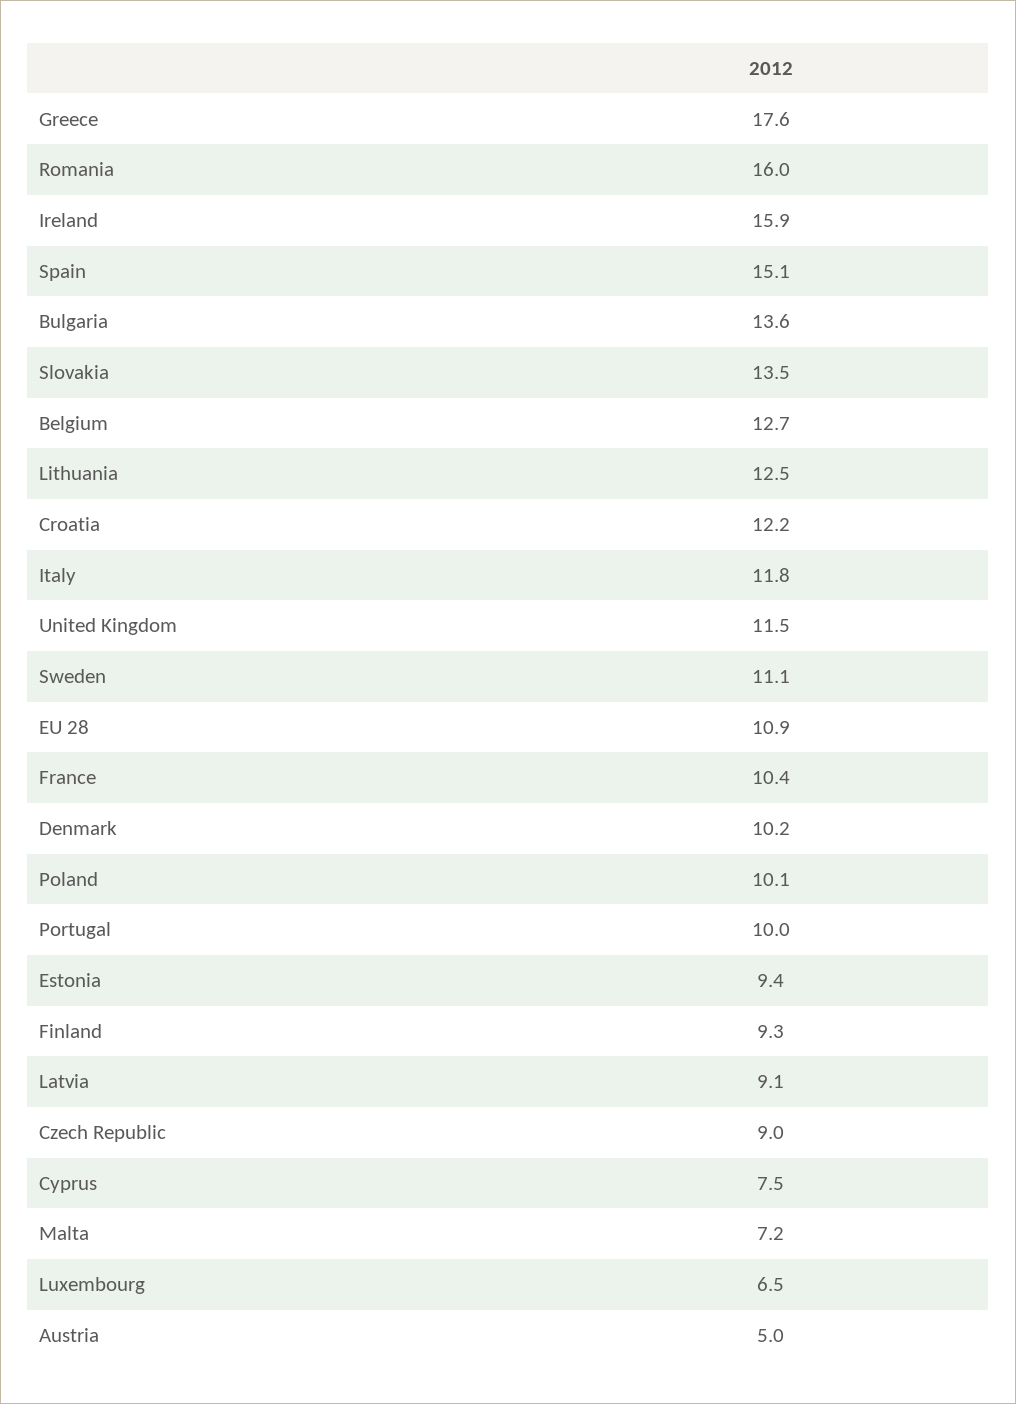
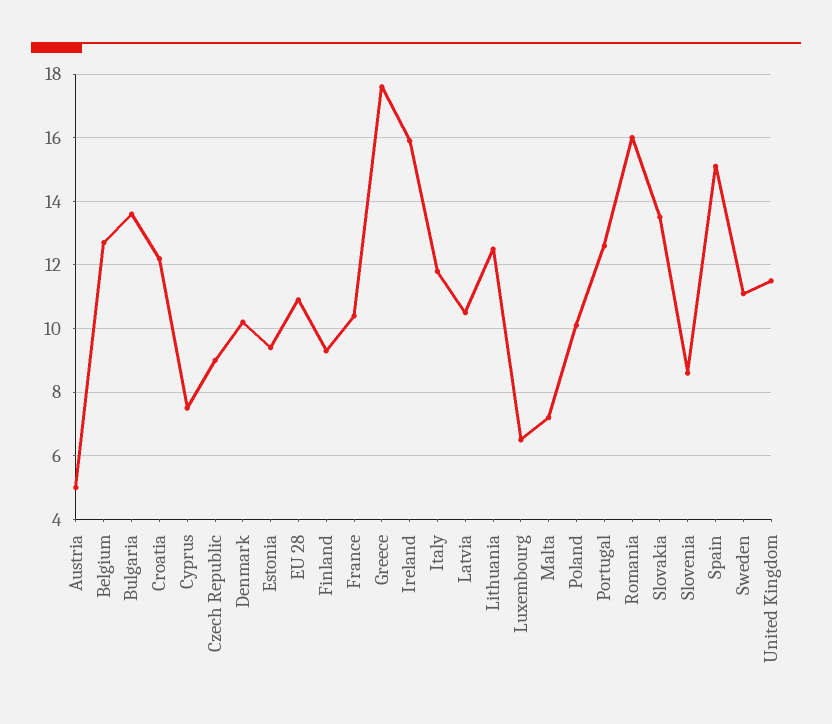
  {
    "Greece": 17.6,
    "Romania": 16,
    "Ireland": 15.9,
    "Spain": 15.1,
    "Bulgaria": 13.6,
    "Slovakia": 13.5,
    "Belgium": 12.7,
    "Lithuania": 12.5,
    "Croatia": 12.2,
    "Italy": 11.8,
    "United Kingdom": 11.5,
    "Sweden": 11.1,
    "EU 28": 10.9,
    "France": 10.4,
    "Denmark": 10.2,
    "Poland": 10.1,
-   "Portugal": 10,
+   "Portugal": 12.5,
    "Estonia": 9.4,
    "Finland": 9.3,
-   "Latvia": 9.1,
+   "Latvia": 10.5,
    "Czech Republic": 9,
    "Cyprus": 7.5,
    "Malta": 7.2,
    "Luxembourg": 6.5,
-   "Austria": 5
+   "Austria": 5,
+   "Slovenia": 8.5
  }

